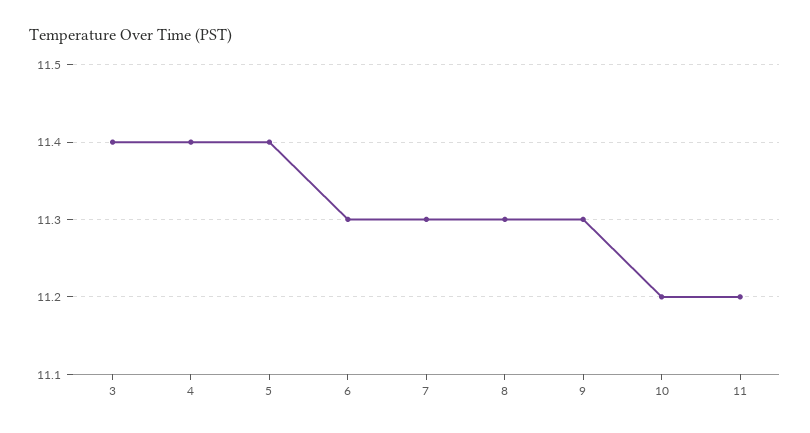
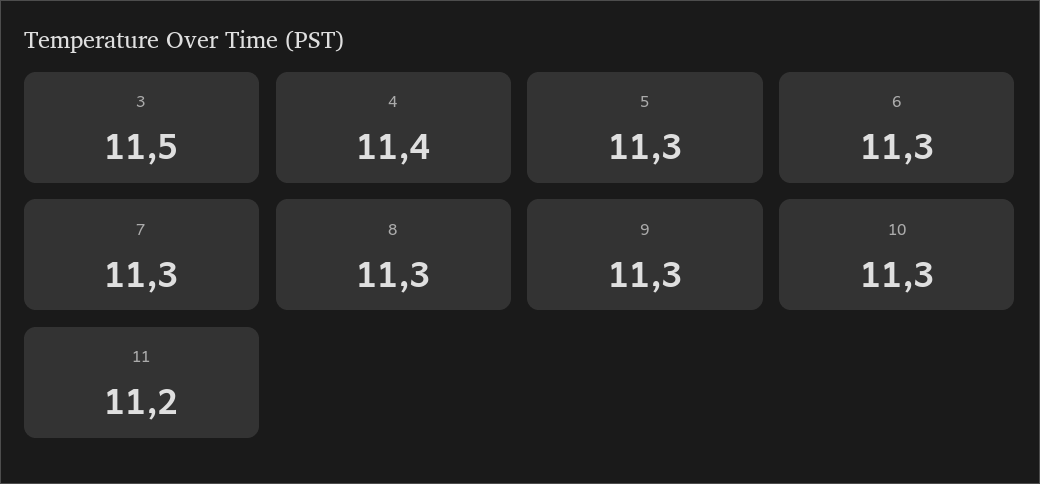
  {
-   "3": 11.4,
+   "3": 11.5,
    "4": 11.4,
-   "5": 11.4,
+   "5": 11.3,
    "6": 11.3,
    "7": 11.3,
    "8": 11.3,
    "9": 11.3,
-   "10": 11.2,
+   "10": 11.3,
    "11": 11.2
  }

